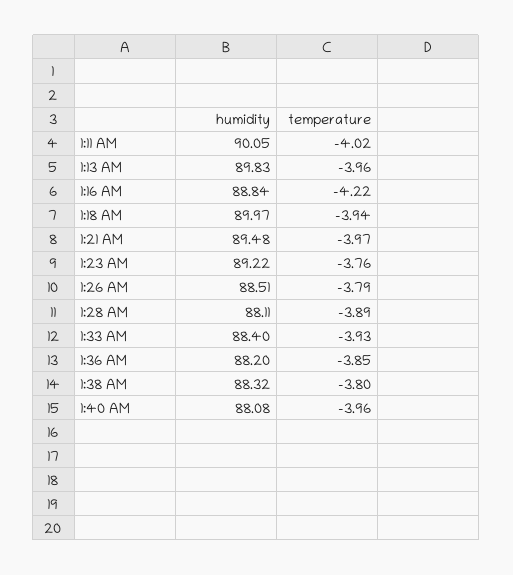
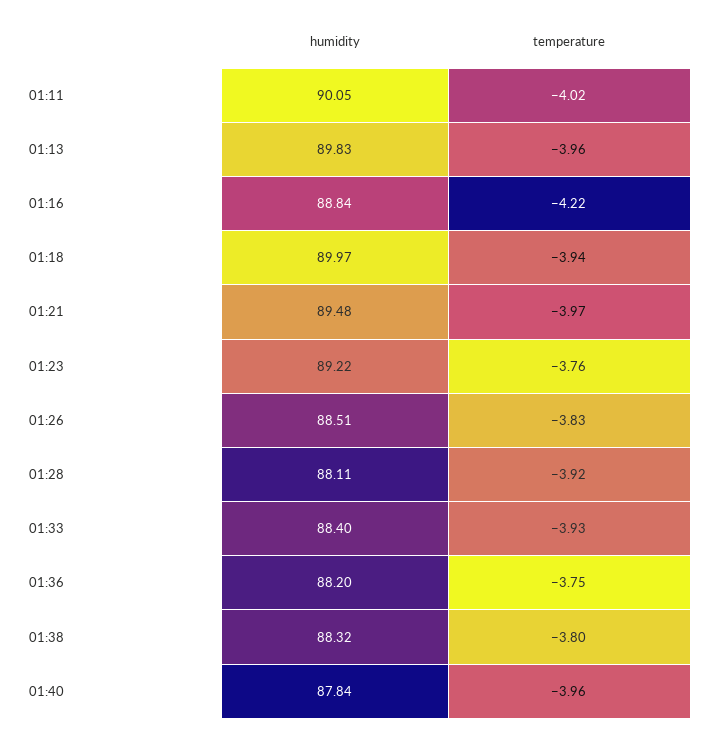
  {
    "humidity": {
      "1:11 AM": 90.05,
      "1:13 AM": 89.83,
      "1:16 AM": 88.84,
      "1:18 AM": 89.97,
      "1:21 AM": 89.48,
      "1:23 AM": 89.22,
      "1:26 AM": 88.51,
      "1:28 AM": 88.11,
      "1:33 AM": 88.4,
      "1:36 AM": 88.2,
      "1:38 AM": 88.32,
-     "1:40 AM": 88.08
+     "1:40 AM": 87.84
    },
    "temperature": {
      "1:11 AM": -4.02,
      "1:13 AM": -3.96,
      "1:16 AM": -4.22,
      "1:18 AM": -3.94,
      "1:21 AM": -3.97,
      "1:23 AM": -3.76,
-     "1:26 AM": -3.79,
+     "1:26 AM": -3.83,
-     "1:28 AM": -3.89,
+     "1:28 AM": -3.92,
      "1:33 AM": -3.93,
-     "1:36 AM": -3.85,
+     "1:36 AM": -3.75,
      "1:38 AM": -3.8,
      "1:40 AM": -3.96
    }
  }

